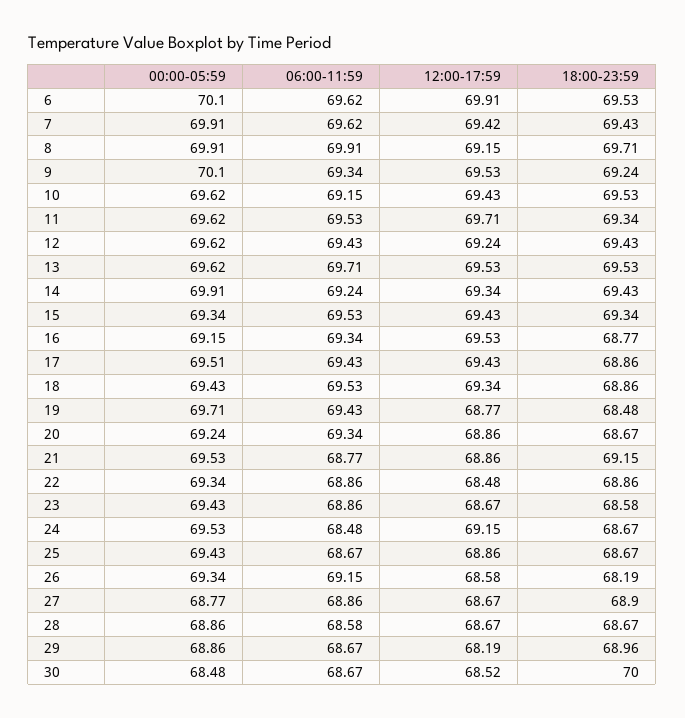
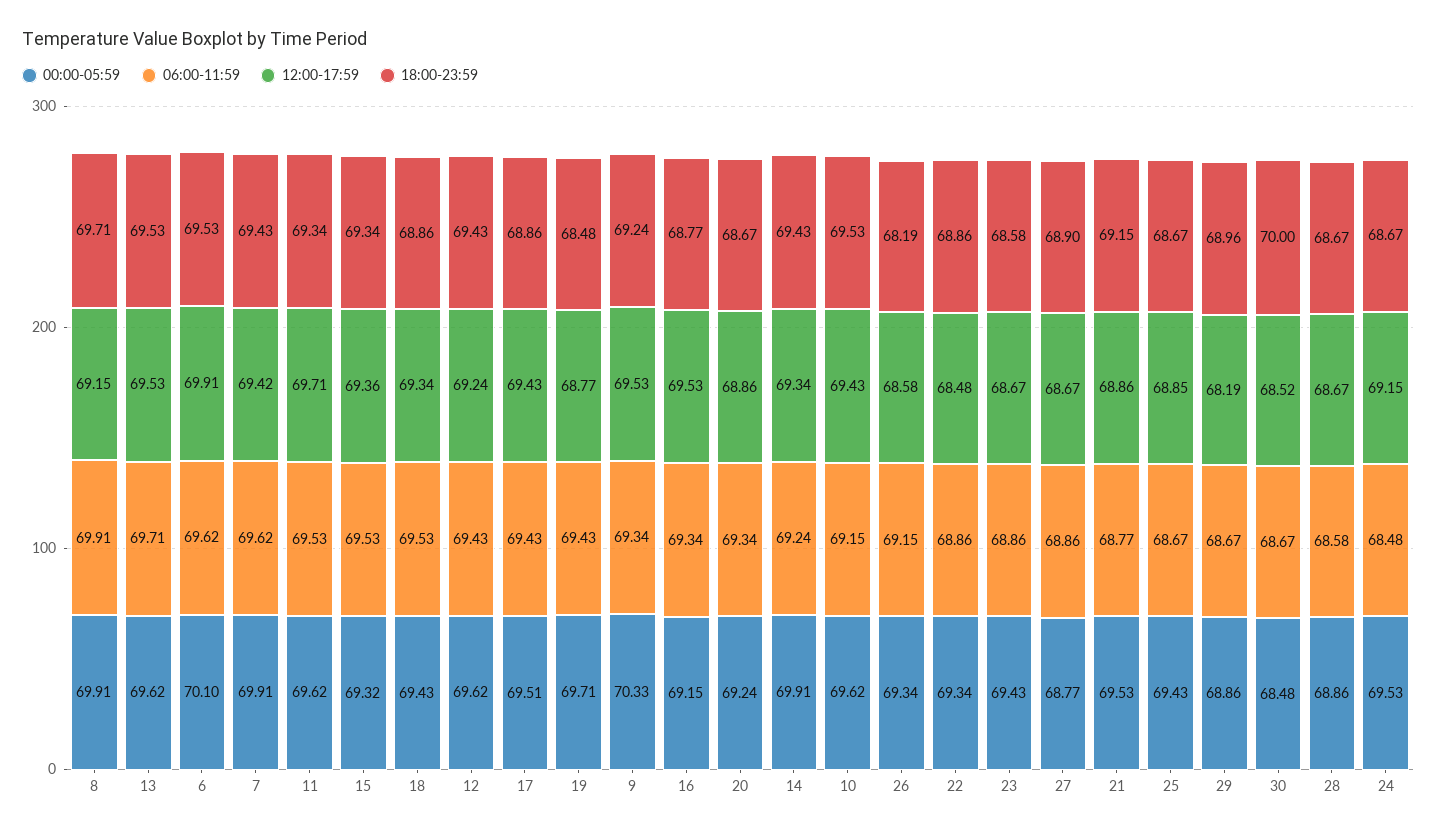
  {
    "00:00-05:59": {
      "6": 70.1,
      "7": 69.91,
      "8": 69.91,
-     "9": 70.1,
+     "9": 70.33,
      "10": 69.62,
      "11": 69.62,
      "12": 69.62,
      "13": 69.62,
      "14": 69.91,
-     "15": 69.34,
+     "15": 69.32,
      "16": 69.15,
      "17": 69.51,
      "18": 69.43,
      "19": 69.71,
      "20": 69.24,
      "21": 69.53,
      "22": 69.34,
      "23": 69.43,
      "24": 69.53,
      "25": 69.43,
      "26": 69.34,
      "27": 68.77,
      "28": 68.86,
      "29": 68.86,
      "30": 68.48
    },
    "06:00-11:59": {
      "6": 69.62,
      "7": 69.62,
      "8": 69.91,
      "9": 69.34,
      "10": 69.15,
      "11": 69.53,
      "12": 69.43,
      "13": 69.71,
      "14": 69.24,
      "15": 69.53,
      "16": 69.34,
      "17": 69.43,
      "18": 69.53,
      "19": 69.43,
      "20": 69.34,
      "21": 68.77,
      "22": 68.86,
      "23": 68.86,
      "24": 68.48,
      "25": 68.67,
      "26": 69.15,
      "27": 68.86,
      "28": 68.58,
      "29": 68.67,
      "30": 68.67
    },
    "12:00-17:59": {
      "6": 69.91,
      "7": 69.42,
      "8": 69.15,
      "9": 69.53,
      "10": 69.43,
      "11": 69.71,
      "12": 69.24,
      "13": 69.53,
      "14": 69.34,
-     "15": 69.43,
+     "15": 69.36,
      "16": 69.53,
      "17": 69.43,
      "18": 69.34,
      "19": 68.77,
      "20": 68.86,
      "21": 68.86,
      "22": 68.48,
      "23": 68.67,
      "24": 69.15,
-     "25": 68.86,
+     "25": 68.85,
      "26": 68.58,
      "27": 68.67,
      "28": 68.67,
      "29": 68.19,
      "30": 68.52
    },
    "18:00-23:59": {
      "6": 69.53,
      "7": 69.43,
      "8": 69.71,
      "9": 69.24,
      "10": 69.53,
      "11": 69.34,
      "12": 69.43,
      "13": 69.53,
      "14": 69.43,
      "15": 69.34,
      "16": 68.77,
      "17": 68.86,
      "18": 68.86,
      "19": 68.48,
      "20": 68.67,
      "21": 69.15,
      "22": 68.86,
      "23": 68.58,
      "24": 68.67,
      "25": 68.67,
      "26": 68.19,
      "27": 68.9,
      "28": 68.67,
      "29": 68.96,
      "30": 70
    }
  }

